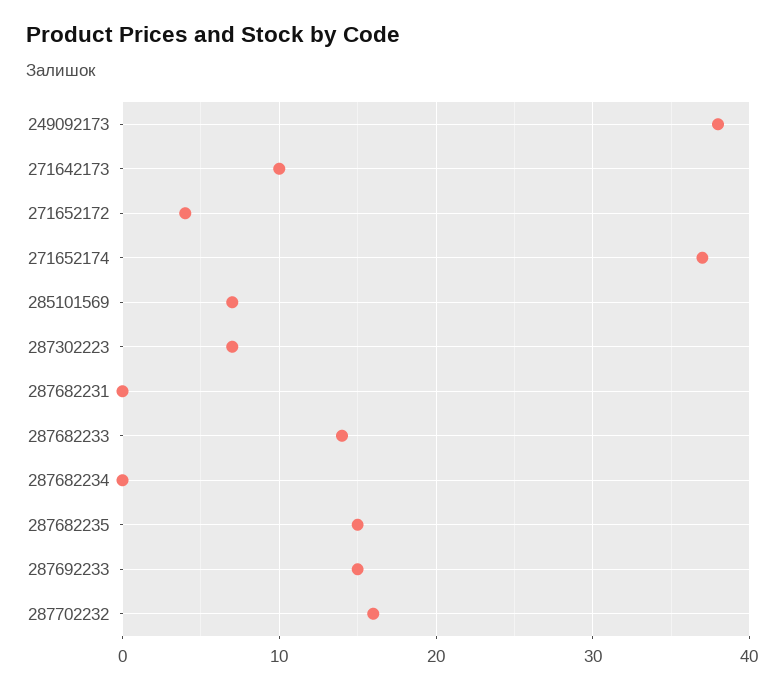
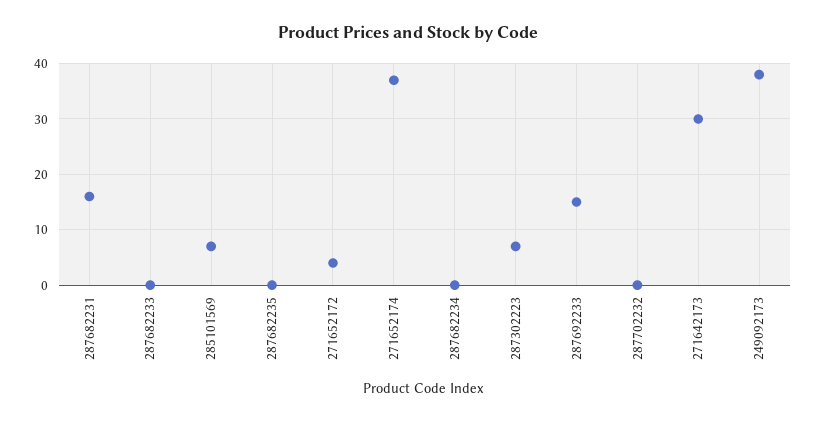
  {
    "249092173": 38,
-   "271642173": 10,
+   "271642173": 30,
    "271652172": 4,
    "271652174": 37,
    "285101569": 7,
    "287302223": 7,
-   "287682231": 0,
+   "287682231": 15,
-   "287682233": 14,
+   "287682233": 0,
    "287682234": 0,
-   "287682235": 15,
+   "287682235": 0,
    "287692233": 15,
-   "287702232": 16
+   "287702232": 0
  }

